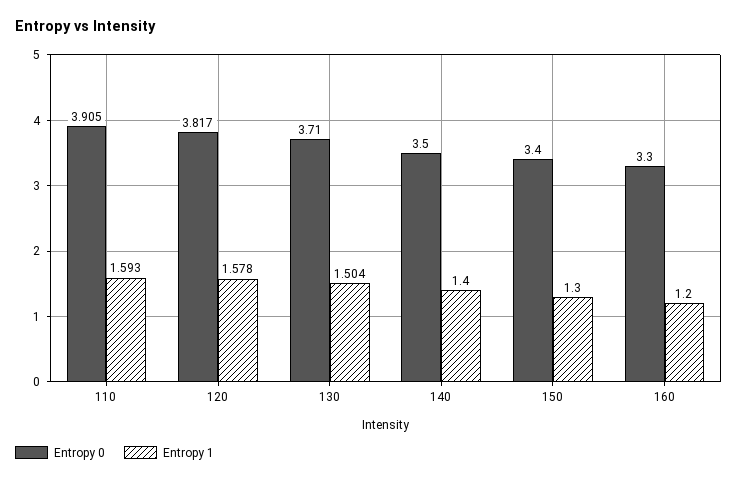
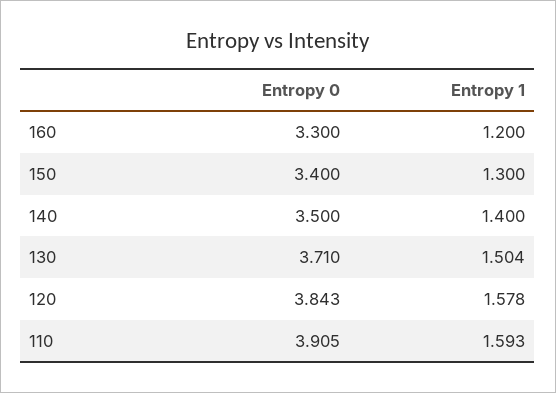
  {
    "Entropy 0": {
      "110": 3.905,
-     "120": 3.817,
+     "120": 3.843,
      "130": 3.71,
      "140": 3.5,
      "150": 3.4,
      "160": 3.3
    },
    "Entropy 1": {
      "110": 1.593,
      "120": 1.578,
      "130": 1.504,
      "140": 1.4,
      "150": 1.3,
      "160": 1.2
    }
  }

